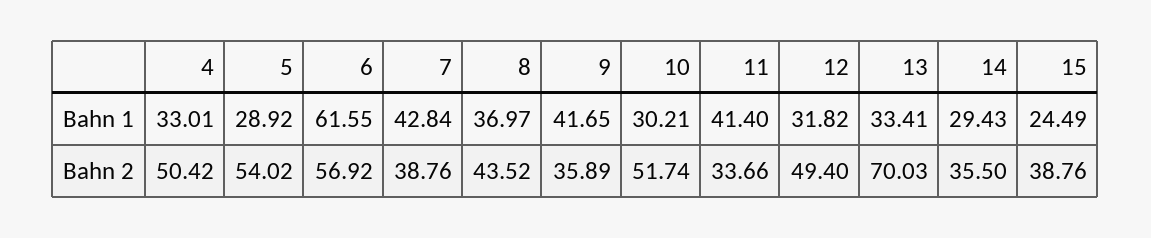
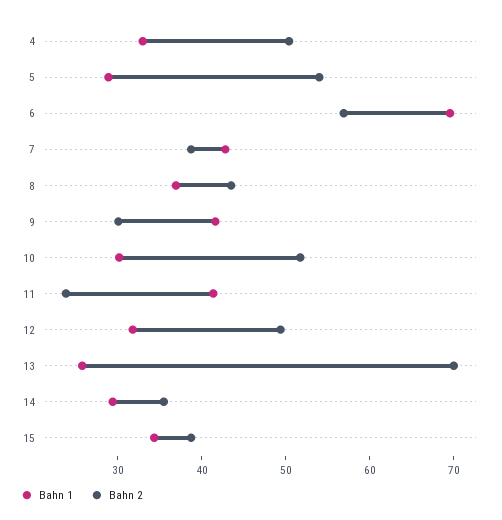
  {
    "Bahn 1": {
      "4": 33.01,
      "5": 28.92,
-     "6": 61.55,
+     "6": 70,
      "7": 42.84,
      "8": 36.97,
      "9": 41.65,
      "10": 30.21,
      "11": 41.4,
      "12": 31.82,
-     "13": 33.41,
+     "13": 26,
      "14": 29.43,
-     "15": 24.49
+     "15": 34
    },
    "Bahn 2": {
      "4": 50.42,
      "5": 54.02,
      "6": 56.92,
      "7": 38.76,
      "8": 43.52,
-     "9": 35.89,
+     "9": 30,
      "10": 51.74,
-     "11": 33.66,
+     "11": 24,
      "12": 49.4,
      "13": 70.03,
      "14": 35.5,
      "15": 38.76
    }
  }

